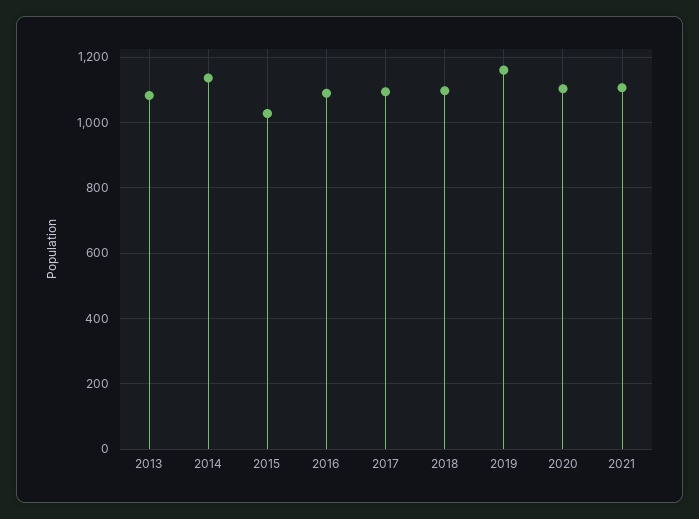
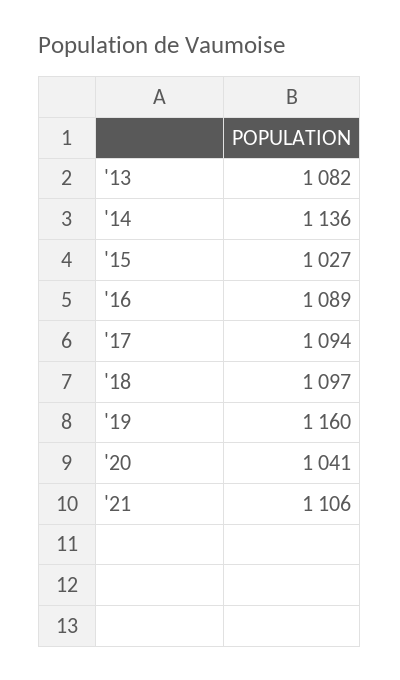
  {
    "2013": 1082,
    "2014": 1136,
    "2015": 1027,
    "2016": 1089,
    "2017": 1094,
    "2018": 1097,
    "2019": 1160,
-   "2020": 1100,
+   "2020": 1041,
    "2021": 1106
  }

